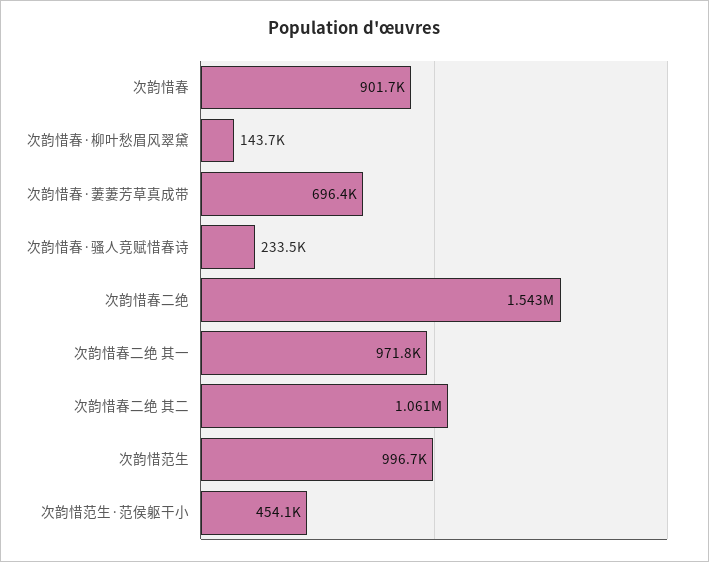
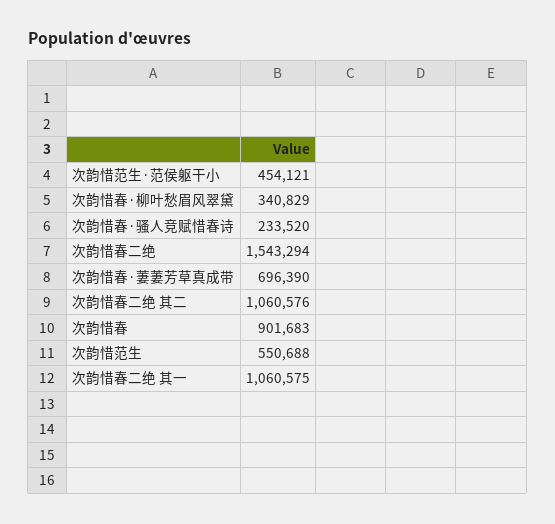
  {
    "次韵惜春": 901683,
-   "次韵惜春·柳叶愁眉风翠黛": 143700,
+   "次韵惜春·柳叶愁眉风翠黛": 340829,
    "次韵惜春·萋萋芳草真成带": 696390,
    "次韵惜春·骚人竞赋惜春诗": 233520,
    "次韵惜春二绝": 1543294,
-   "次韵惜春二绝 其一": 971800,
+   "次韵惜春二绝 其一": 1060575,
    "次韵惜春二绝 其二": 1060576,
-   "次韵惜范生": 996700,
+   "次韵惜范生": 550688,
    "次韵惜范生·范侯躯干小": 454121
  }

